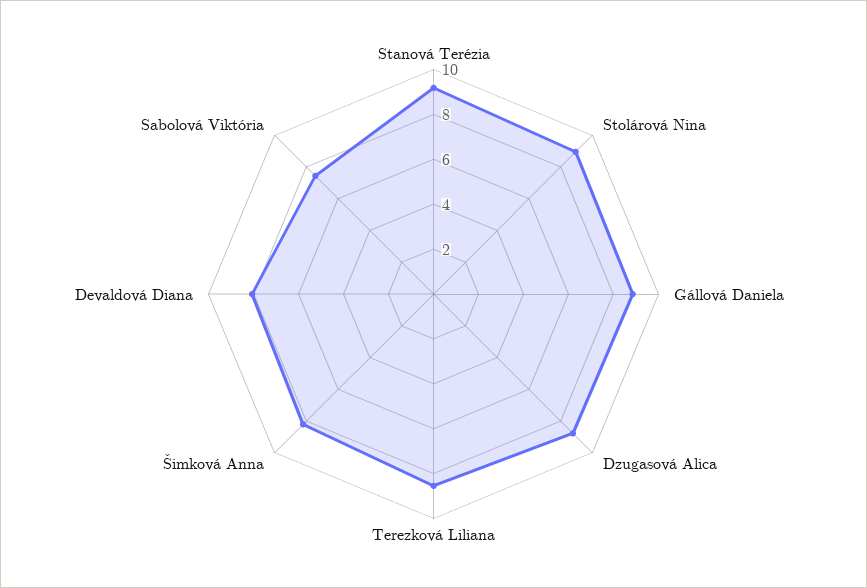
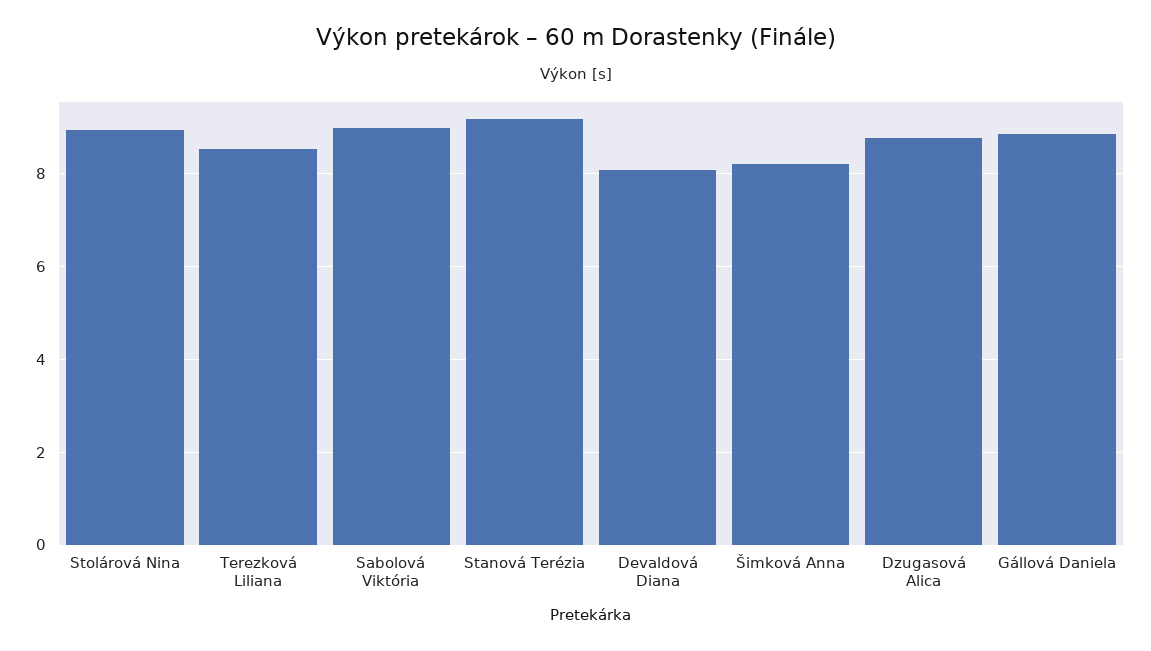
  {
    "Stanová Terézia": 9.2,
    "Stolárová Nina": 9,
    "Gállová Daniela": 8.8,
    "Dzugasová Alica": 8.8,
    "Terezková Liliana": 8.6,
    "Šimková Anna": 8.2,
    "Devaldová Diana": 8,
-   "Sabolová Viktória": 7.5
+   "Sabolová Viktória": 9
  }

